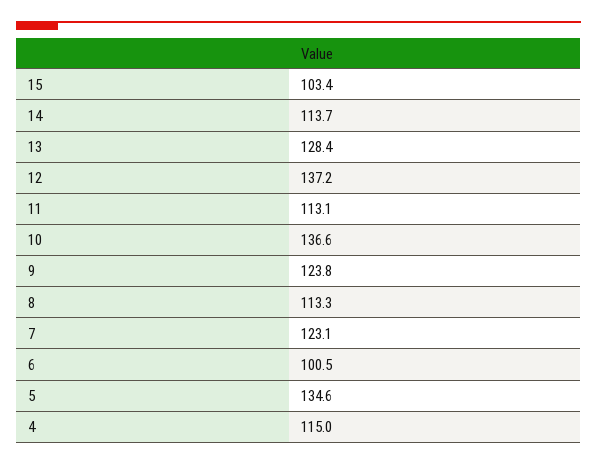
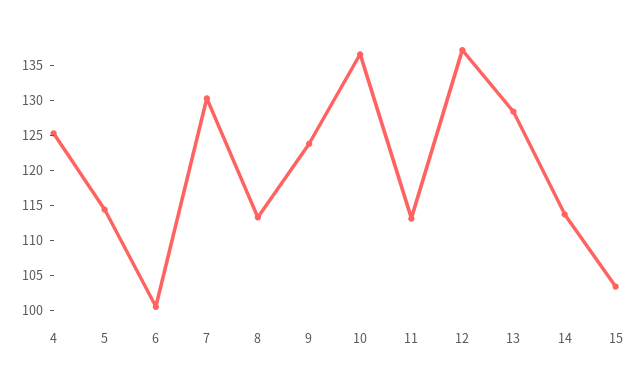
  {
    "15": 103.4,
    "14": 113.7,
    "13": 128.4,
    "12": 137.2,
    "11": 113.1,
    "10": 136.6,
    "9": 123.8,
    "8": 113.3,
-   "7": 123.1,
+   "7": 130,
    "6": 100.5,
-   "5": 134.6,
+   "5": 115,
-   "4": 115
+   "4": 125
  }

